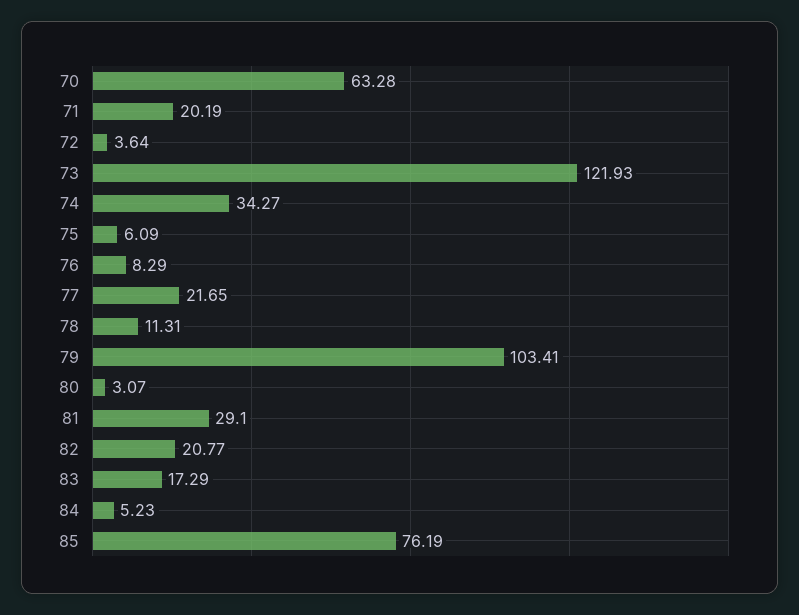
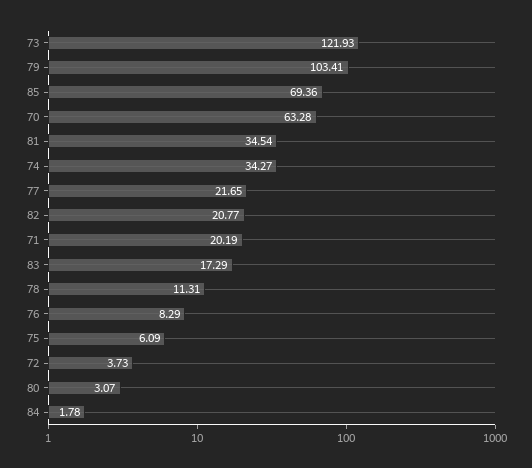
  {
    "70": 63.28,
    "71": 20.19,
-   "72": 3.64,
+   "72": 3.73,
    "73": 121.93,
    "74": 34.27,
    "75": 6.09,
    "76": 8.29,
    "77": 21.65,
    "78": 11.31,
    "79": 103.41,
    "80": 3.07,
-   "81": 29.1,
+   "81": 34.54,
    "82": 20.77,
    "83": 17.29,
-   "84": 5.23,
+   "84": 1.78,
-   "85": 76.19
+   "85": 69.36
  }

